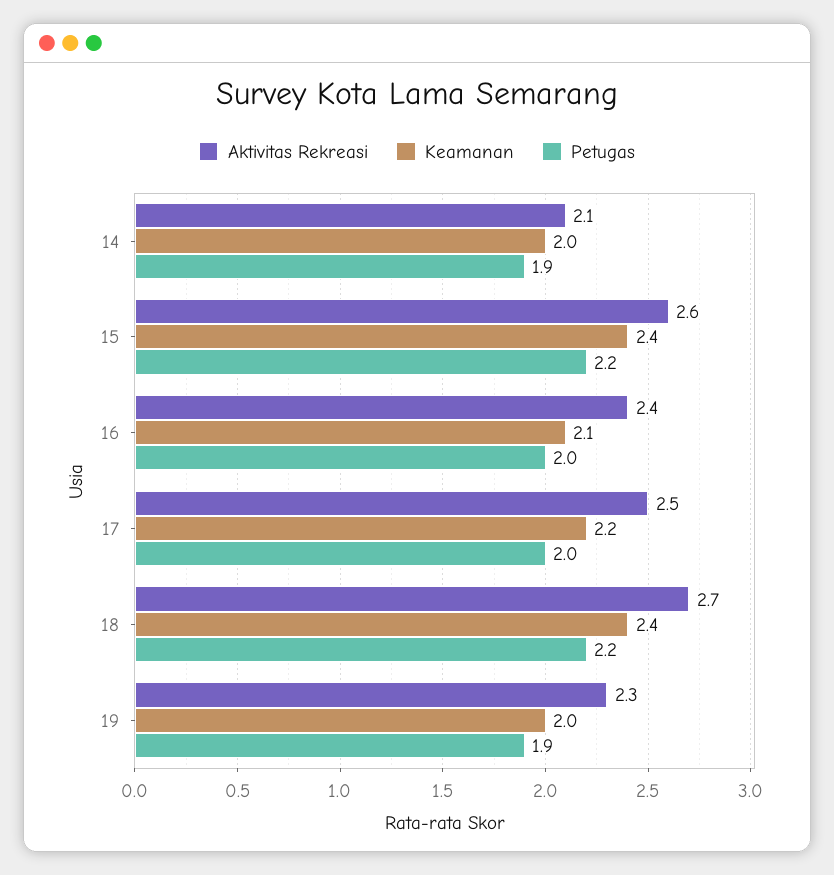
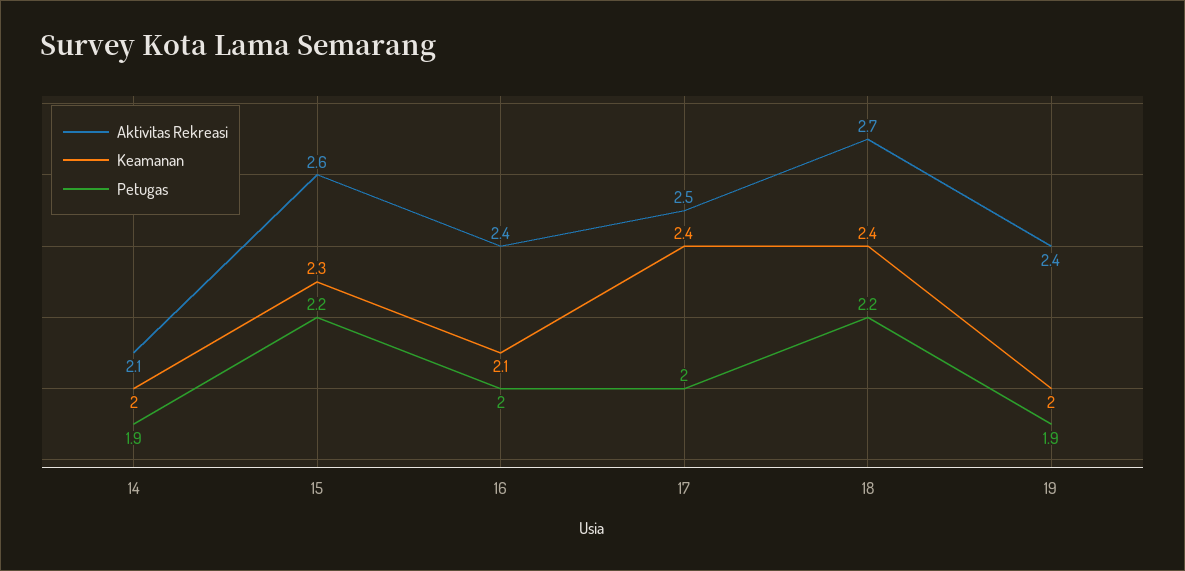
  {
    "Aktivitas Rekreasi": {
      "14": 2.1,
      "15": 2.6,
      "16": 2.4,
      "17": 2.5,
      "18": 2.7,
-     "19": 2.3
+     "19": 2.4
    },
    "Keamanan": {
      "14": 2,
-     "15": 2.4,
+     "15": 2.3,
      "16": 2.1,
-     "17": 2.2,
+     "17": 2.4,
      "18": 2.4,
      "19": 2
    },
    "Petugas": {
      "14": 1.9,
      "15": 2.2,
      "16": 2,
      "17": 2,
      "18": 2.2,
      "19": 1.9
    }
  }

